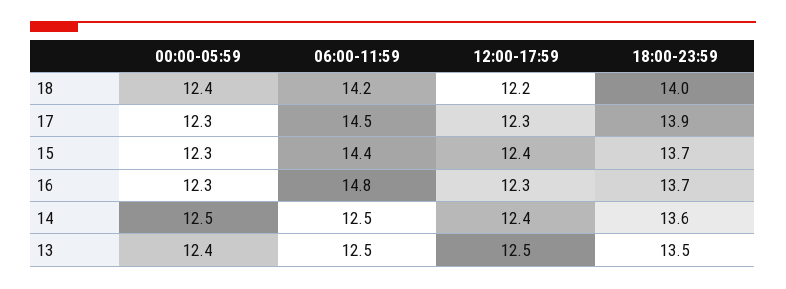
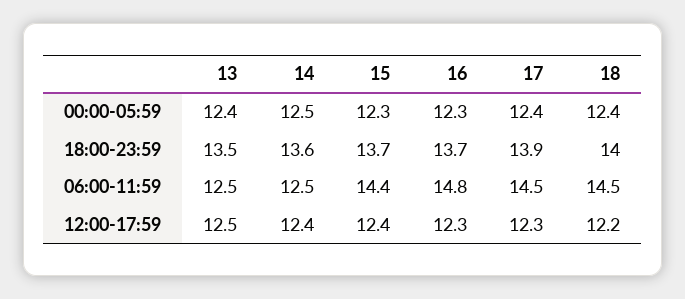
  {
    "00:00-05:59": {
      "18": 12.4,
-     "17": 12.3,
+     "17": 12.4,
      "15": 12.3,
      "16": 12.3,
      "14": 12.5,
      "13": 12.4
    },
    "06:00-11:59": {
-     "18": 14.2,
+     "18": 14.5,
      "17": 14.5,
      "15": 14.4,
      "16": 14.8,
      "14": 12.5,
      "13": 12.5
    },
    "12:00-17:59": {
      "18": 12.2,
      "17": 12.3,
      "15": 12.4,
      "16": 12.3,
      "14": 12.4,
      "13": 12.5
    },
    "18:00-23:59": {
      "18": 14,
      "17": 13.9,
      "15": 13.7,
      "16": 13.7,
      "14": 13.6,
      "13": 13.5
    }
  }

